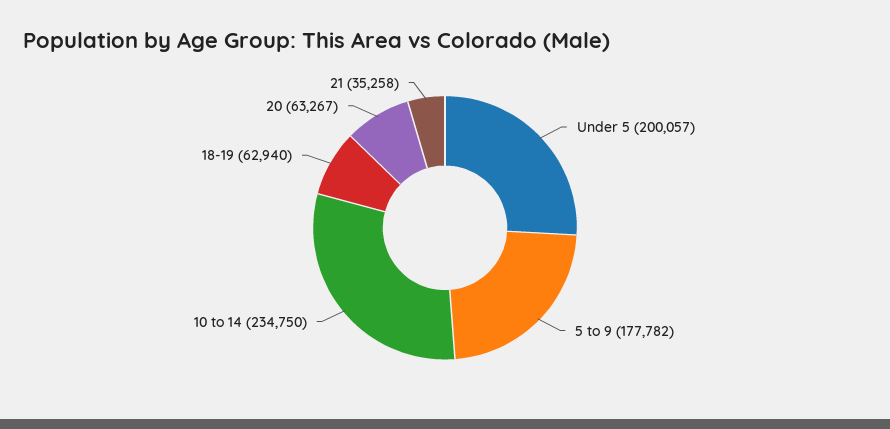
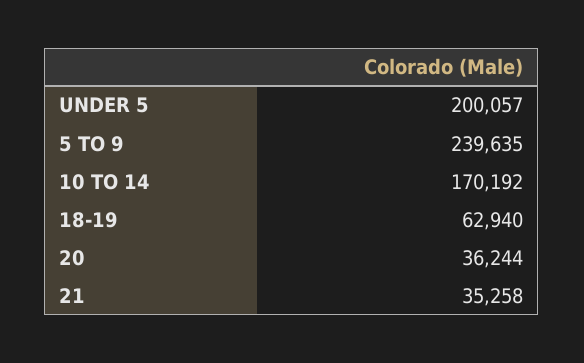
  {
    "Under 5": 200057,
-   "5 to 9": 177782,
+   "5 to 9": 239635,
-   "10 to 14": 234750,
+   "10 to 14": 170192,
    "18-19": 62940,
-   "20": 63267,
+   "20": 36244,
    "21": 35258
  }

